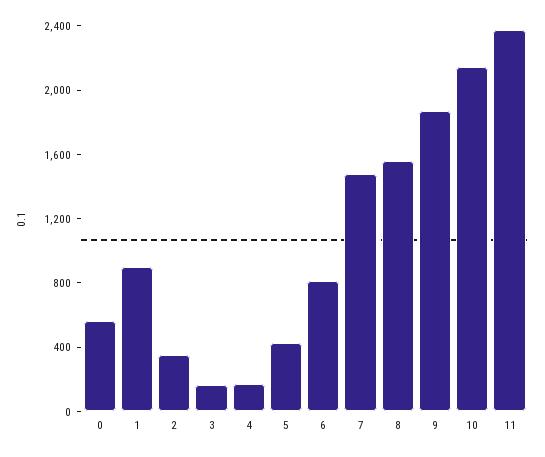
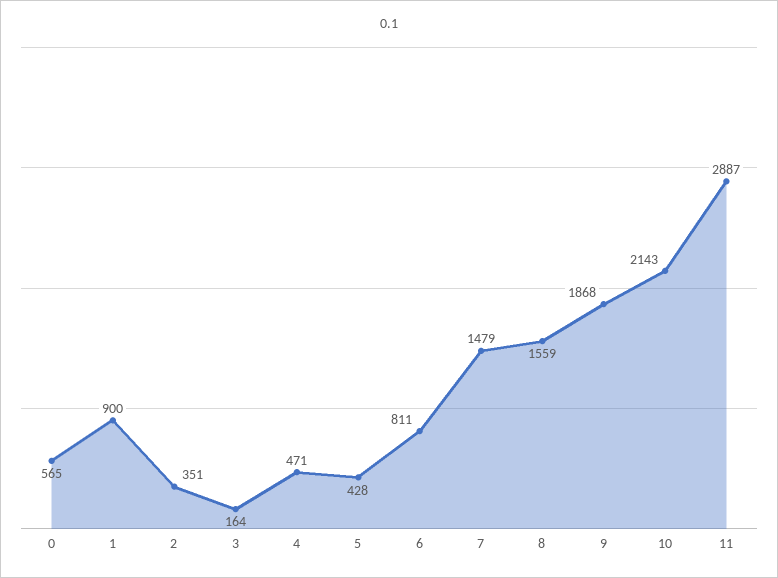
  {
    "0": 565,
    "1": 900,
    "2": 351,
    "3": 164,
-   "4": 200,
+   "4": 471,
    "5": 428,
    "6": 811,
    "7": 1479,
    "8": 1559,
    "9": 1868,
    "10": 2143,
-   "11": 2400
+   "11": 2887
  }

